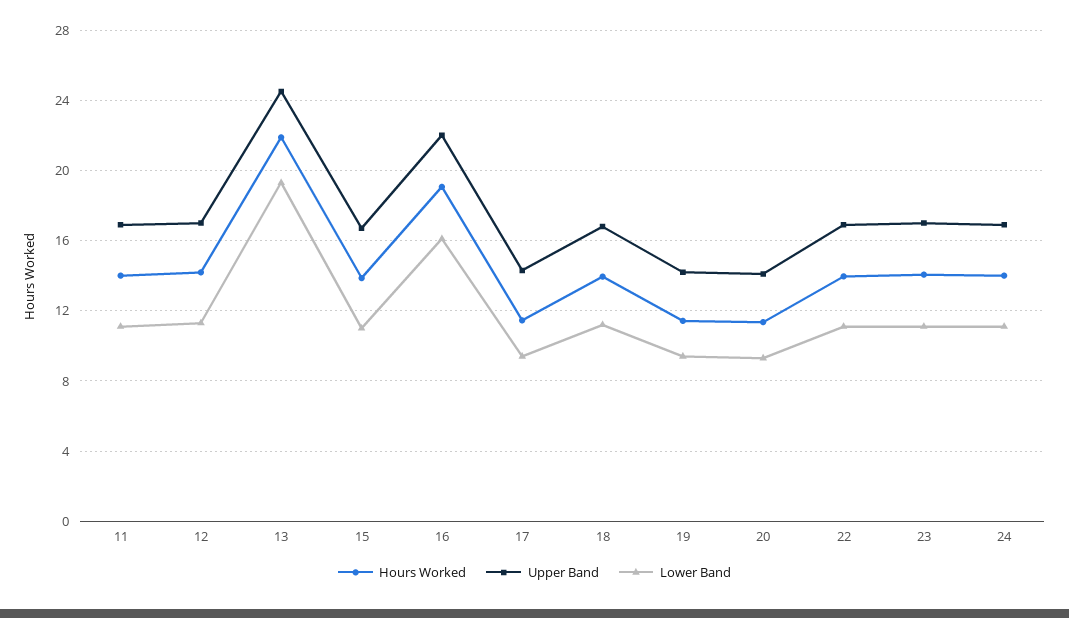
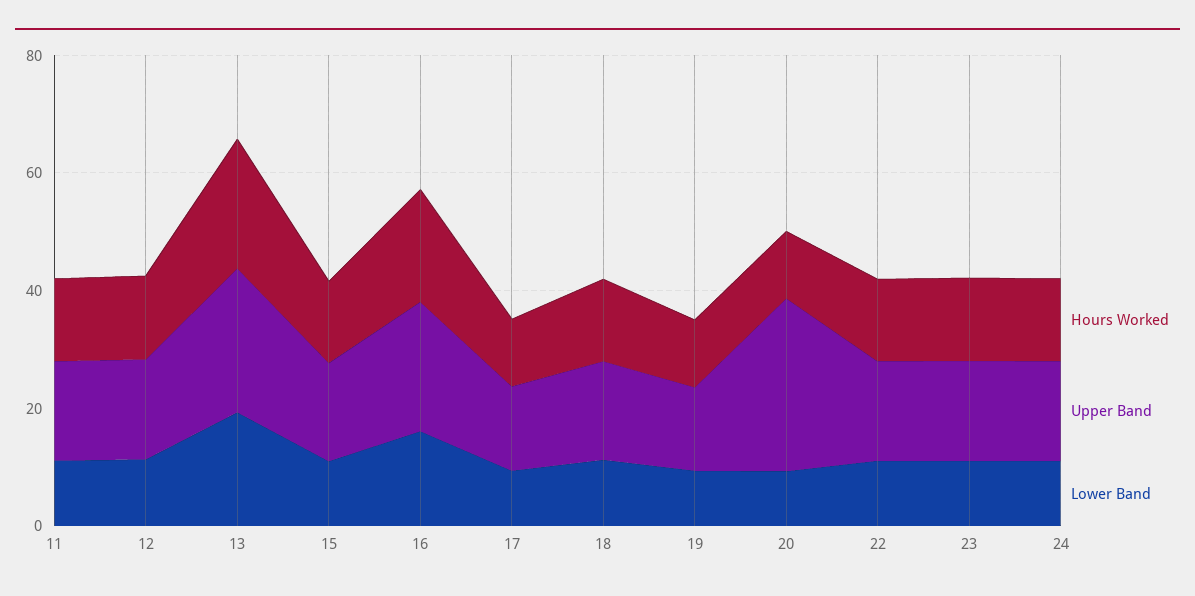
  {
    "Hours Worked": {
      "11": 14,
      "12": 14,
      "13": 22,
      "15": 14,
      "16": 19,
      "17": 11.5,
      "18": 14,
      "19": 11.5,
      "20": 11.5,
      "22": 14,
      "23": 14,
      "24": 14
    },
    "Upper Band": {
      "11": 17,
      "12": 17,
      "13": 24.5,
      "15": 16.5,
      "16": 22,
      "17": 14.5,
      "18": 17,
      "19": 14,
-     "20": 14,
+     "20": 30,
      "22": 17,
      "23": 17,
      "24": 17
    },
    "Lower Band": {
      "11": 11,
      "12": 11.5,
      "13": 19.5,
      "15": 11,
      "16": 16,
      "17": 9.5,
      "18": 11,
      "19": 9.5,
      "20": 9.5,
      "22": 11,
      "23": 11,
      "24": 11
    }
  }

